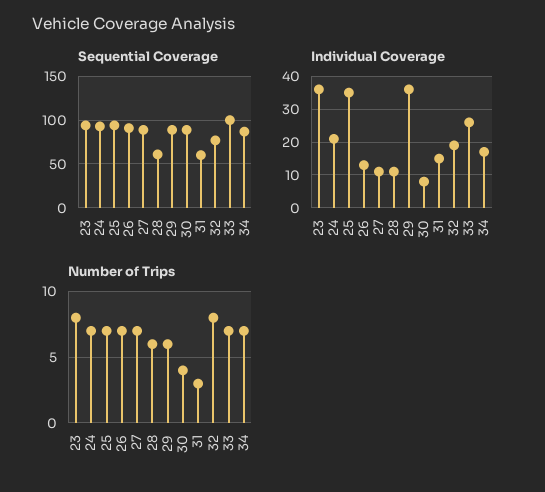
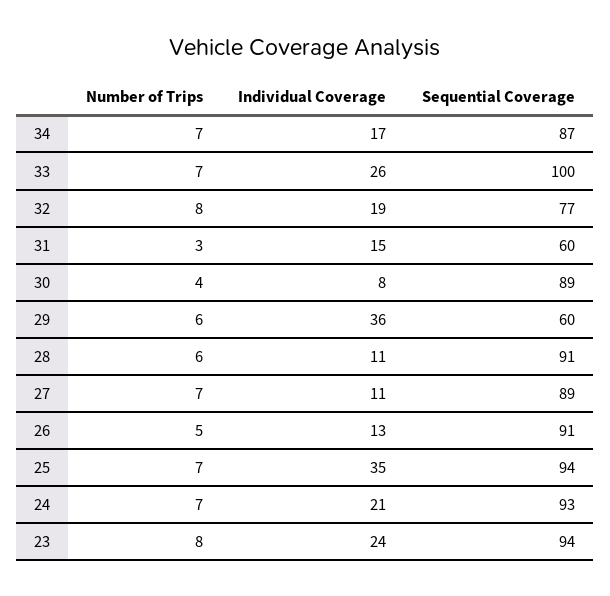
  {
    "Sequential Coverage": {
      "23": 94,
      "24": 93,
      "25": 94,
      "26": 91,
      "27": 89,
-     "28": 60,
+     "28": 91,
-     "29": 90,
+     "29": 60,
      "30": 89,
      "31": 60,
      "32": 77,
      "33": 100,
      "34": 87
    },
    "Individual Coverage": {
-     "23": 35,
+     "23": 24,
      "24": 21,
      "25": 35,
      "26": 13,
      "27": 11,
      "28": 11,
      "29": 36,
      "30": 8,
      "31": 15,
      "32": 19,
      "33": 26,
      "34": 17
    },
    "Number of Trips": {
      "23": 8,
      "24": 7,
      "25": 7,
-     "26": 7,
+     "26": 5,
      "27": 7,
      "28": 6,
      "29": 6,
      "30": 4,
      "31": 3,
      "32": 8,
      "33": 7,
      "34": 7
    }
  }

